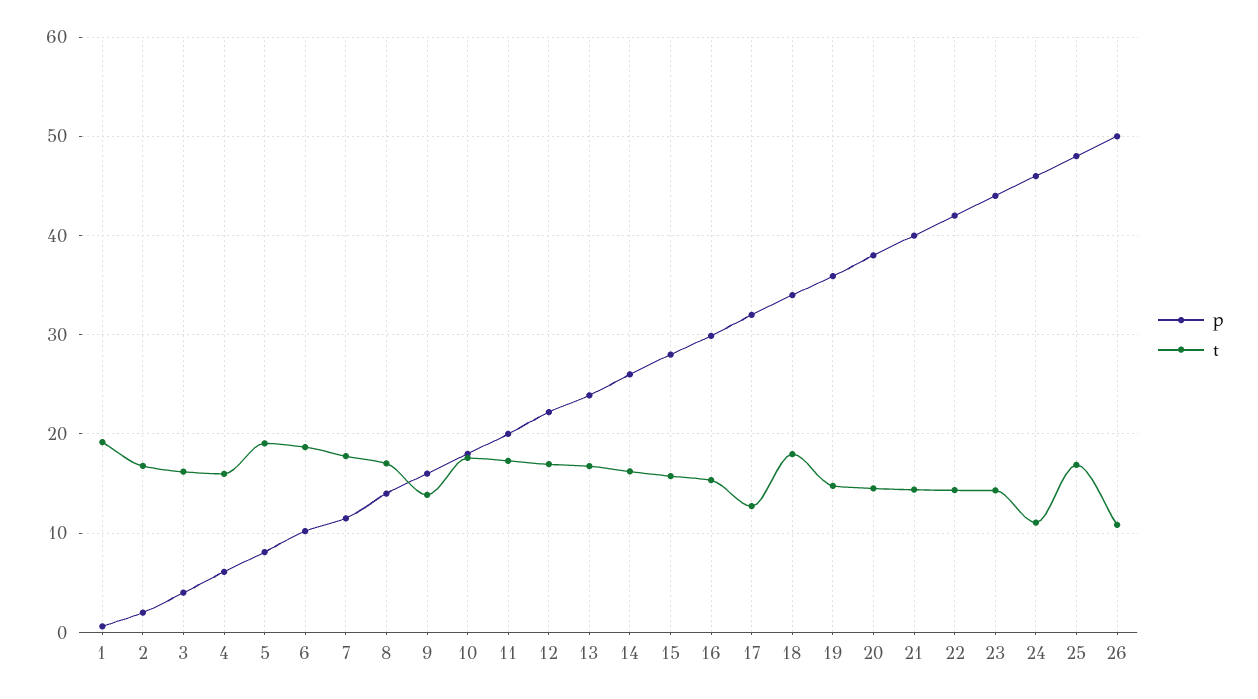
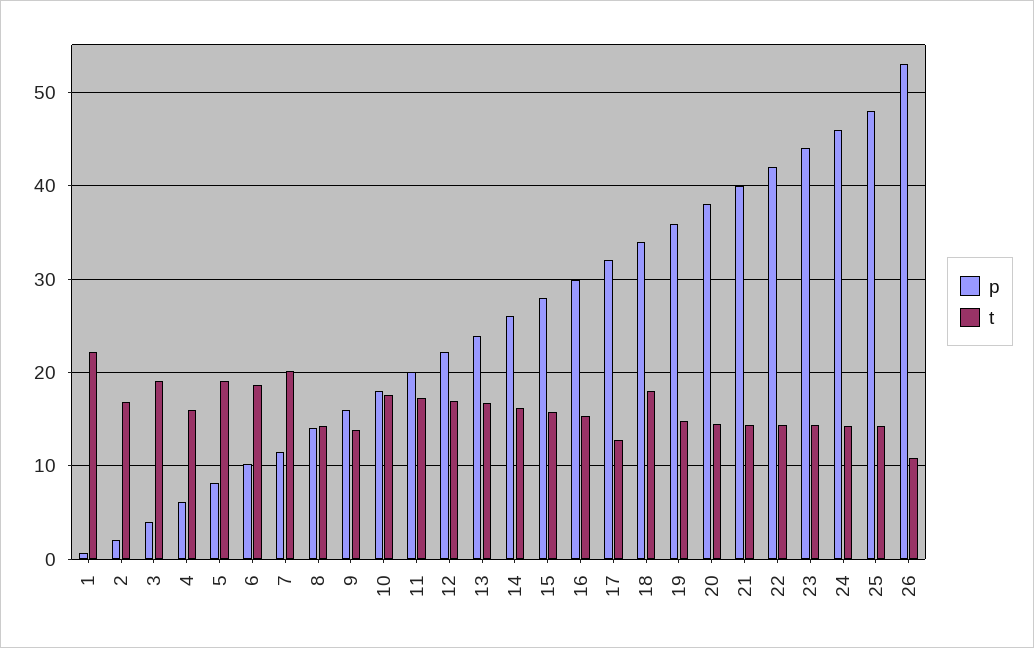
  {
    "p": {
      "1": 1,
      "2": 2,
      "3": 4,
      "4": 6,
      "5": 8,
      "6": 10,
      "7": 12,
      "8": 14,
      "9": 16,
      "10": 18,
      "11": 20,
      "12": 22,
      "13": 24,
      "14": 26,
      "15": 28,
      "16": 30,
      "17": 32,
      "18": 34,
      "19": 36,
      "20": 38,
      "21": 40,
      "22": 42,
      "23": 44,
      "24": 46,
      "25": 48,
-     "26": 50
+     "26": 53
    },
    "t": {
-     "1": 19,
+     "1": 22,
      "2": 17,
-     "3": 16,
+     "3": 19,
      "4": 16,
      "5": 19,
      "6": 19,
-     "7": 18,
+     "7": 20,
-     "8": 17,
+     "8": 14,
      "9": 14,
      "10": 18,
      "11": 17,
      "12": 17,
      "13": 17,
      "14": 16,
      "15": 16,
      "16": 15,
      "17": 13,
      "18": 18,
      "19": 15,
      "20": 15,
      "21": 14,
      "22": 14,
      "23": 14,
-     "24": 11,
+     "24": 14,
-     "25": 17,
+     "25": 14,
      "26": 11
    }
  }

